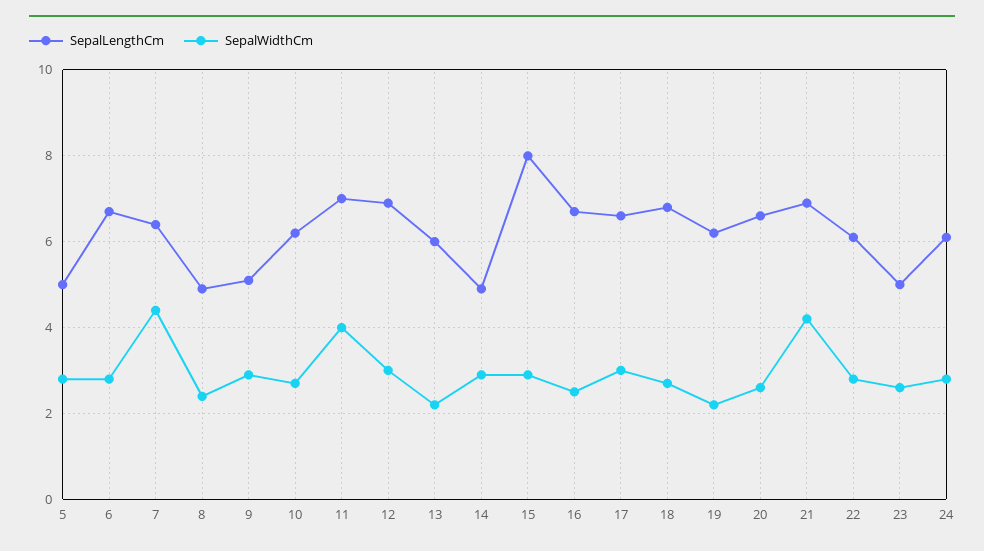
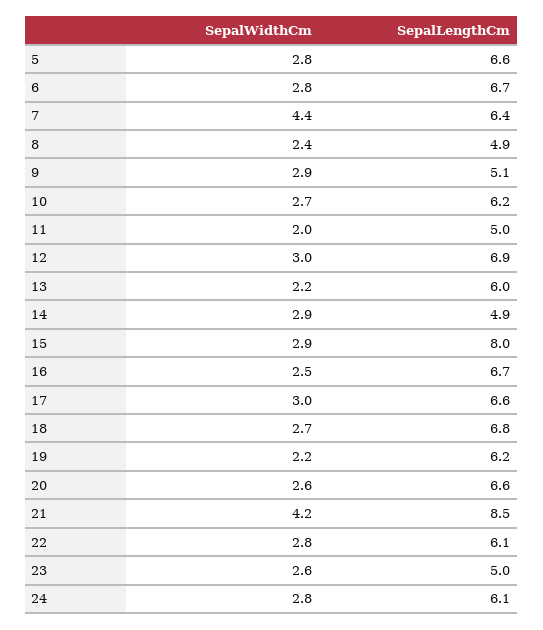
  {
    "SepalLengthCm": {
-     "5": 5,
+     "5": 6.6,
      "6": 6.7,
      "7": 6.4,
      "8": 4.9,
      "9": 5.1,
      "10": 6.2,
-     "11": 7,
+     "11": 5,
      "12": 6.9,
      "13": 6,
      "14": 4.9,
      "15": 8,
      "16": 6.7,
      "17": 6.6,
      "18": 6.8,
      "19": 6.2,
      "20": 6.6,
-     "21": 7,
+     "21": 8.5,
      "22": 6.1,
      "23": 5,
      "24": 6.1
    },
    "SepalWidthCm": {
      "5": 2.8,
      "6": 2.8,
      "7": 4.4,
      "8": 2.4,
      "9": 2.9,
      "10": 2.7,
-     "11": 4,
+     "11": 2,
      "12": 3,
      "13": 2.2,
      "14": 2.9,
      "15": 2.9,
      "16": 2.5,
      "17": 3,
      "18": 2.7,
      "19": 2.2,
      "20": 2.6,
      "21": 4.2,
      "22": 2.8,
      "23": 2.6,
      "24": 2.8
    }
  }

